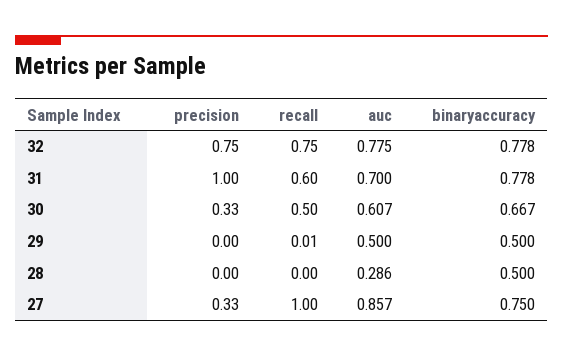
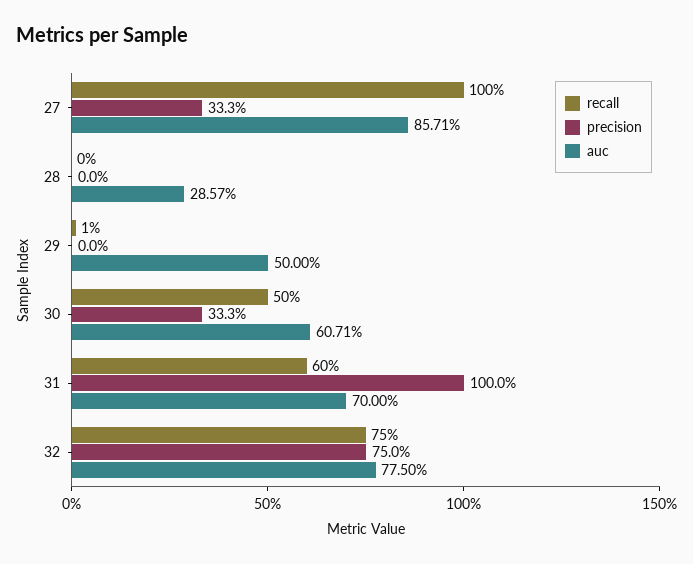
  {
    "precision": {
      "32": 0.75,
      "31": 1,
      "30": 0.333,
      "29": 0,
      "28": 0,
      "27": 0.333
    },
    "recall": {
      "32": 0.75,
      "31": 0.6,
      "30": 0.5,
      "29": 0.01,
      "28": 0,
      "27": 1
    },
    "auc": {
      "32": 0.775,
      "31": 0.7,
      "30": 0.6071,
      "29": 0.5,
      "28": 0.2857,
      "27": 0.8571
-   },
+   }
-   "binaryaccuracy": {
-     "32": 0.778,
-     "31": 0.778,
-     "30": 0.667,
-     "29": 0.5,
-     "28": 0.5,
-     "27": 0.75
-   }
  }

